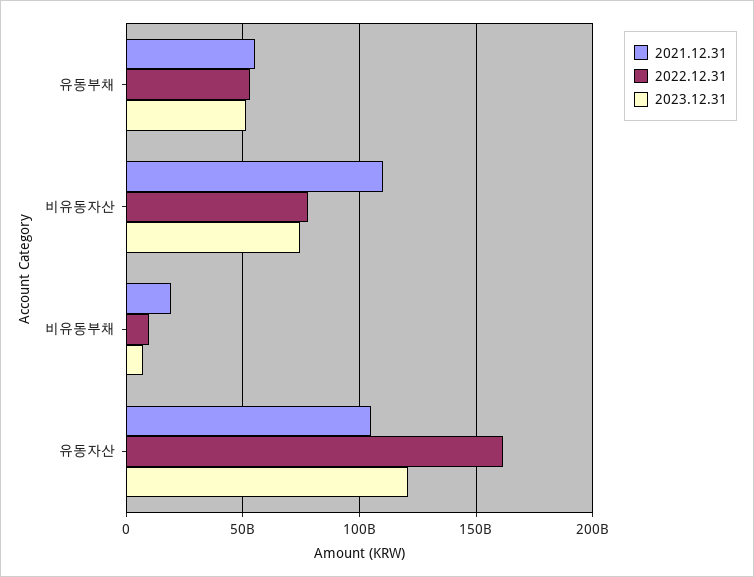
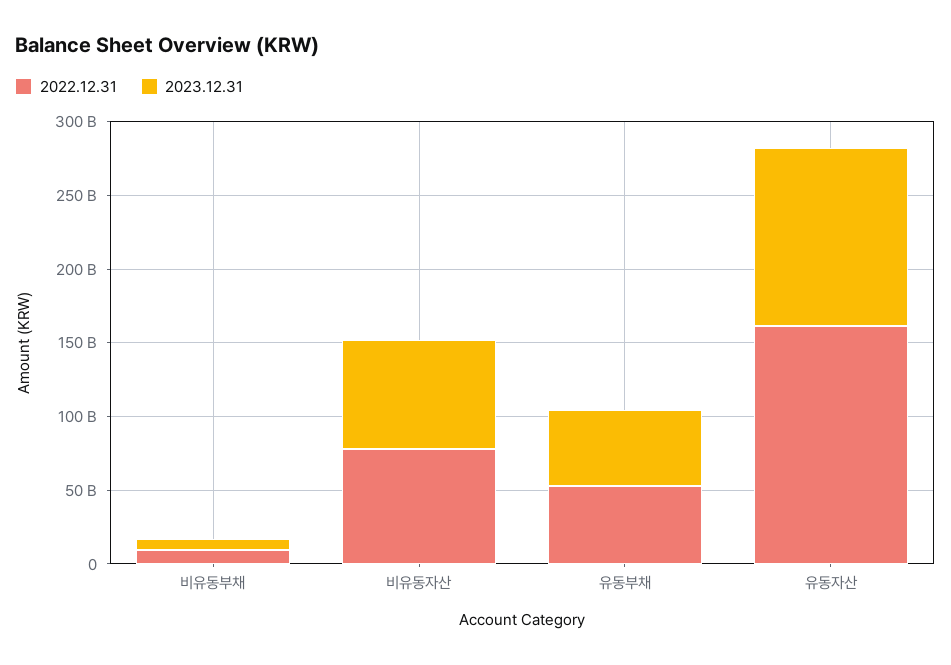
  {
-   "2021.12.31": {
-     "유동부채": 55000000000,
-     "비유동자산": 110000000000,
-     "비유동부채": 20000000000,
-     "유동자산": 105000000000
-   },
    "2022.12.31": {
      "유동부채": 55000000000,
      "비유동자산": 80000000000,
      "비유동부채": 10000000000,
      "유동자산": 160000000000
    },
    "2023.12.31": {
      "유동부채": 50000000000,
      "비유동자산": 75000000000,
      "비유동부채": 5000000000,
      "유동자산": 120000000000
    }
  }

